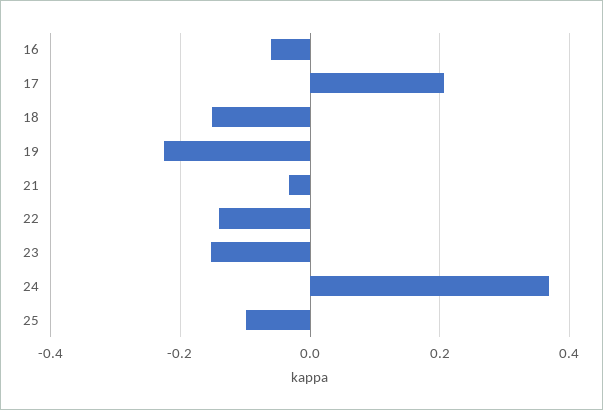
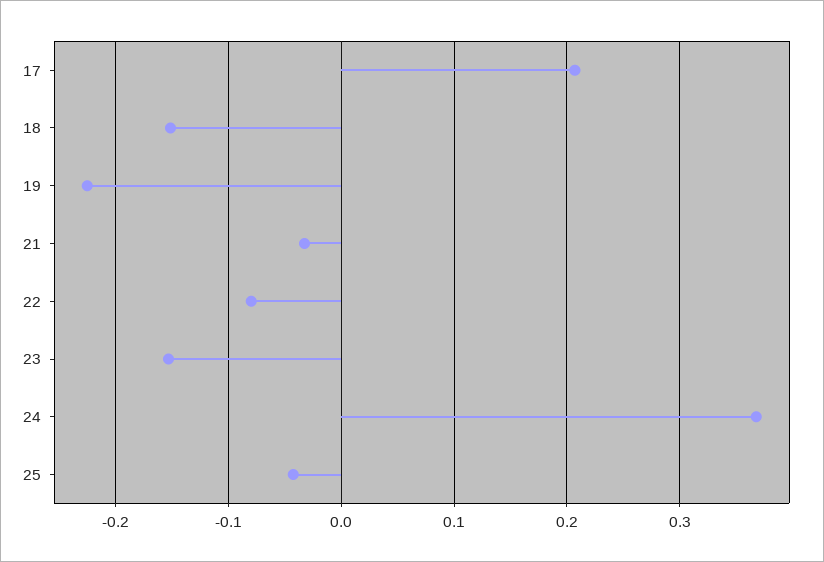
  {
-   "16": -0.06,
    "17": 0.21,
    "18": -0.15,
    "19": -0.23,
    "21": -0.03,
-   "22": -0.14,
+   "22": -0.08,
    "23": -0.15,
    "24": 0.37,
-   "25": -0.1
+   "25": -0.04
  }

